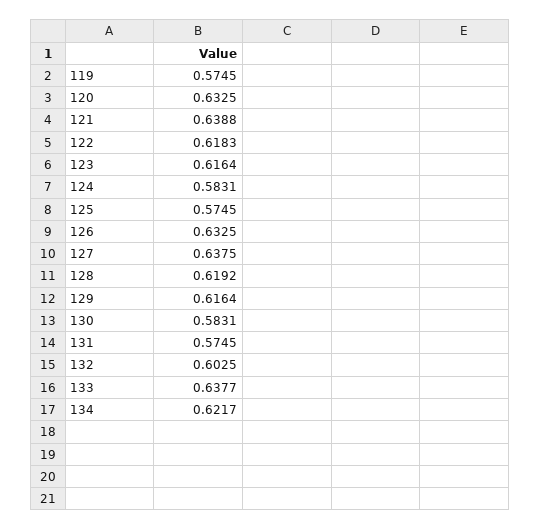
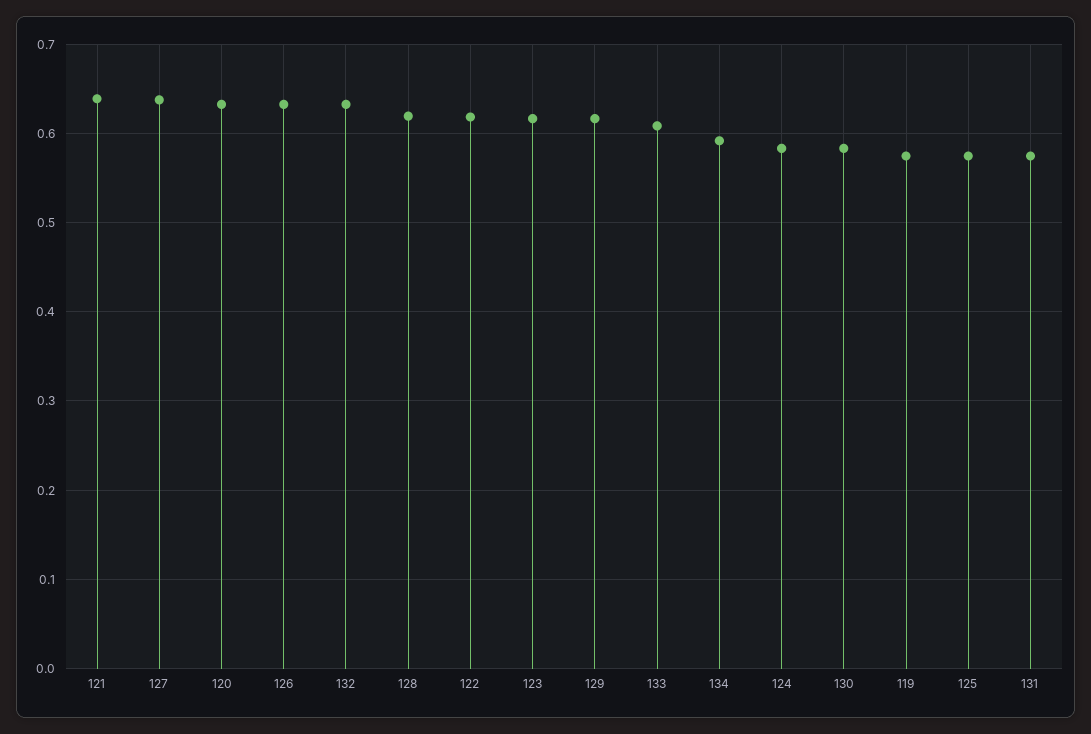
  {
    "119": 0.5745,
    "120": 0.6325,
    "121": 0.6388,
    "122": 0.6183,
    "123": 0.6164,
    "124": 0.5831,
    "125": 0.5745,
    "126": 0.6325,
    "127": 0.6375,
    "128": 0.6192,
    "129": 0.6164,
    "130": 0.5831,
    "131": 0.5745,
-   "132": 0.6025,
+   "132": 0.63,
-   "133": 0.6377,
+   "133": 0.61,
-   "134": 0.6217
+   "134": 0.59
  }

